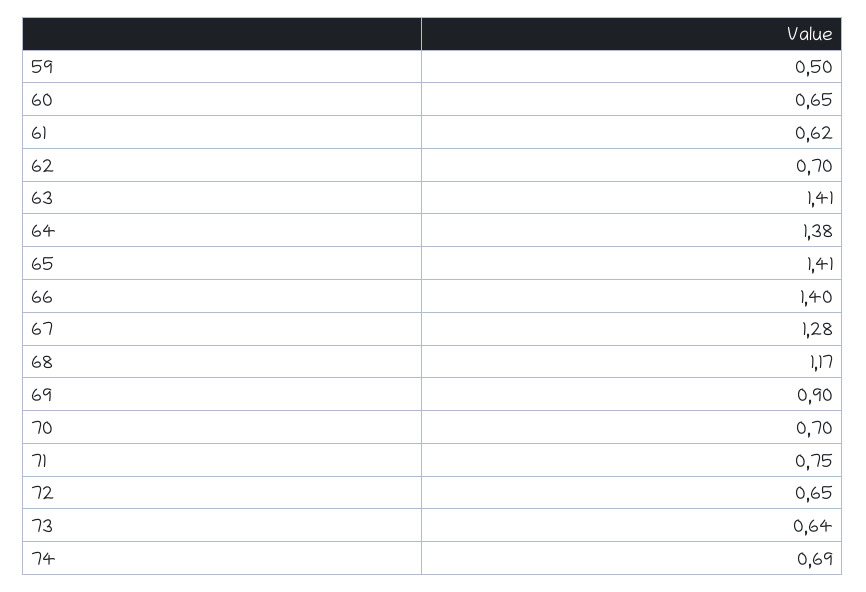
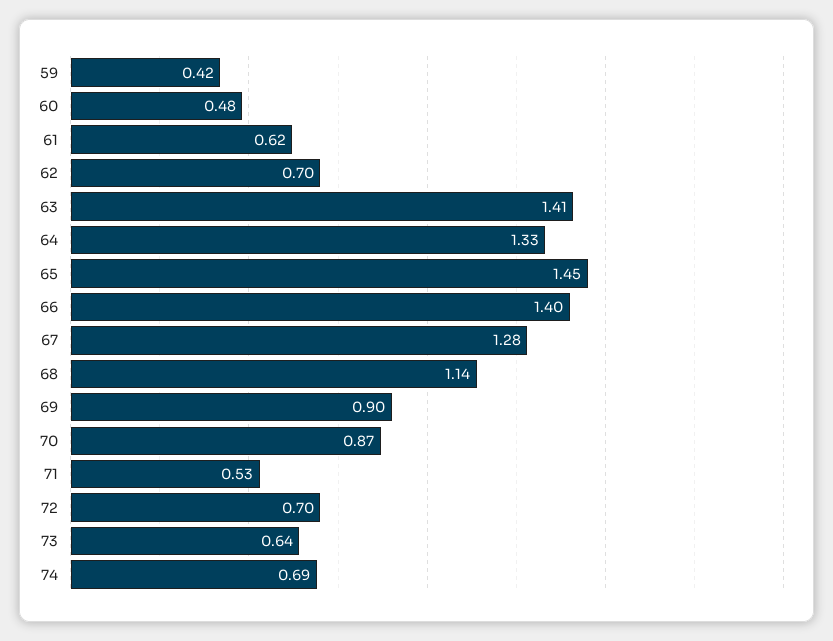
  {
-   "59": 0.5,
+   "59": 0.42,
-   "60": 0.65,
+   "60": 0.48,
    "61": 0.62,
    "62": 0.7,
    "63": 1.41,
-   "64": 1.38,
+   "64": 1.33,
-   "65": 1.41,
+   "65": 1.45,
    "66": 1.4,
    "67": 1.28,
-   "68": 1.17,
+   "68": 1.14,
    "69": 0.9,
-   "70": 0.7,
+   "70": 0.87,
-   "71": 0.75,
+   "71": 0.53,
-   "72": 0.65,
+   "72": 0.7,
    "73": 0.64,
    "74": 0.69
  }

